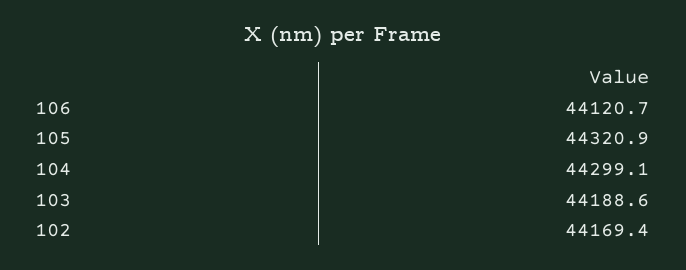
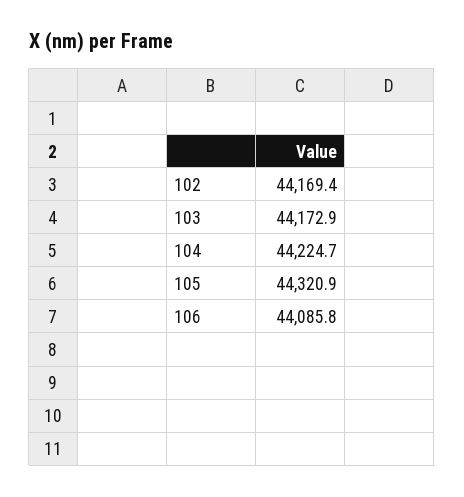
  {
-   "106": 44120.7,
+   "106": 44085.8,
    "105": 44320.9,
-   "104": 44299.1,
+   "104": 44224.7,
-   "103": 44188.6,
+   "103": 44172.9,
    "102": 44169.4
  }

